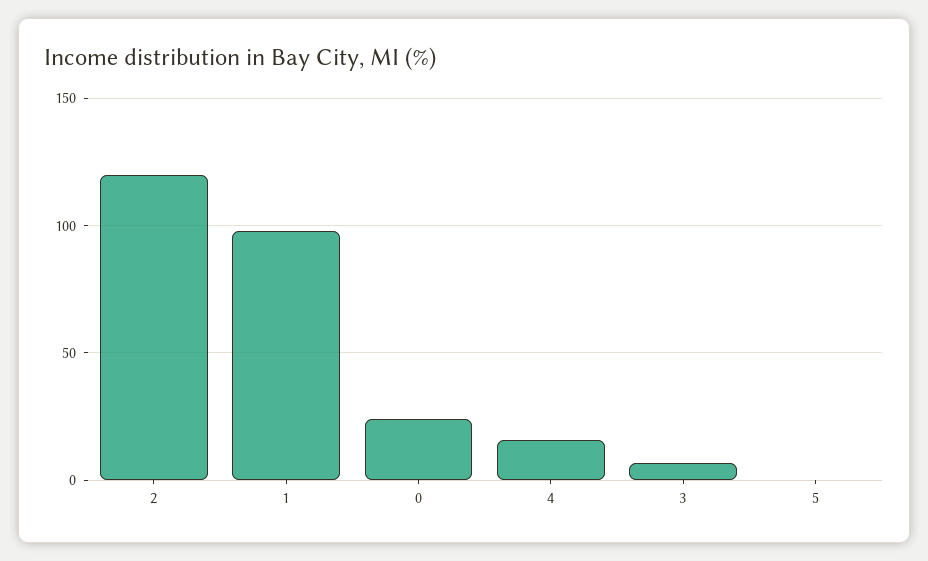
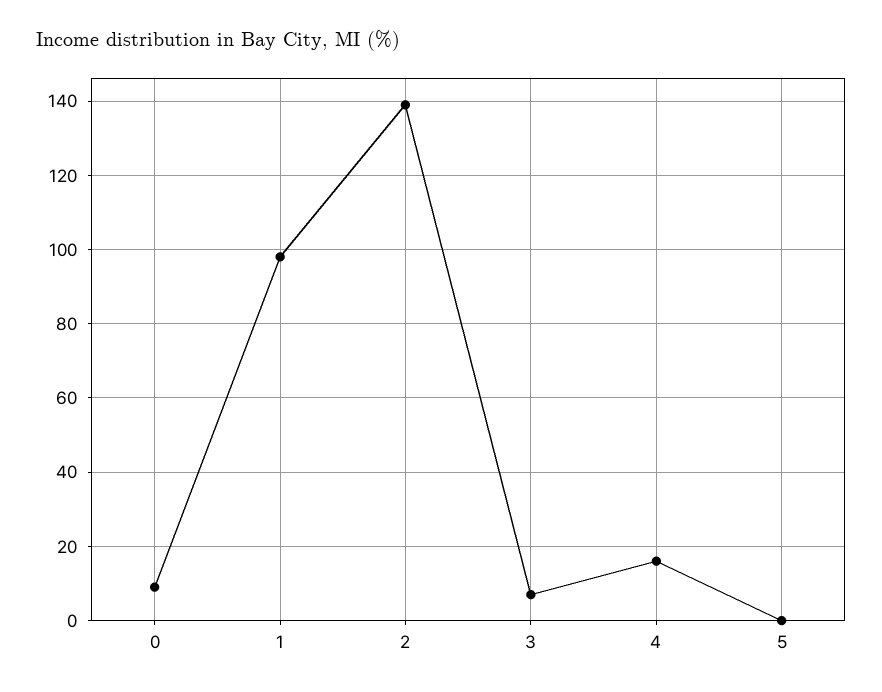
  {
-   "2": 120,
+   "2": 140,
    "1": 100,
-   "0": 25,
+   "0": 10,
    "4": 15,
    "3": 5,
    "5": 0
  }

